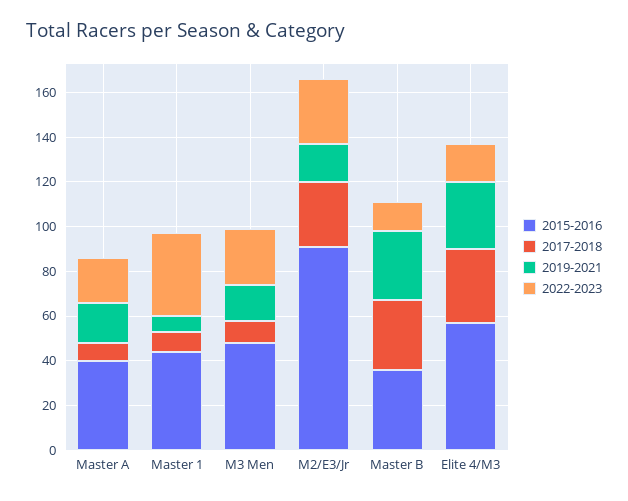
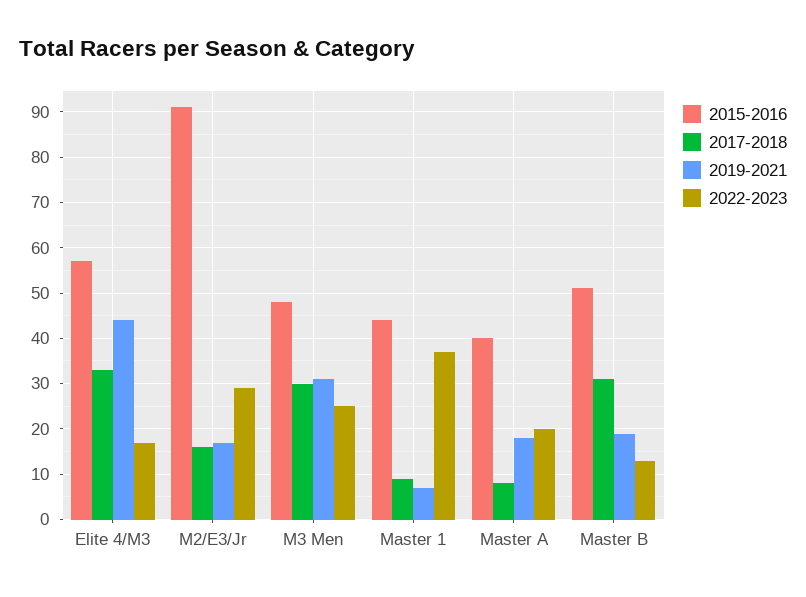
  {
    "2015-2016": {
      "Master A": 40,
      "Master 1": 45,
      "M3 Men": 50,
      "M2/E3/Jr": 90,
-     "Master B": 35,
+     "Master B": 50,
      "Elite 4/M3": 55
    },
    "2017-2018": {
      "Master A": 10,
      "Master 1": 10,
-     "M3 Men": 10,
+     "M3 Men": 30,
-     "M2/E3/Jr": 30,
+     "M2/E3/Jr": 15,
      "Master B": 30,
      "Elite 4/M3": 35
    },
    "2019-2021": {
      "Master A": 20,
      "Master 1": 5,
-     "M3 Men": 15,
+     "M3 Men": 30,
      "M2/E3/Jr": 15,
-     "Master B": 30,
+     "Master B": 20,
-     "Elite 4/M3": 30
+     "Elite 4/M3": 45
    },
    "2022-2023": {
      "Master A": 20,
      "Master 1": 35,
      "M3 Men": 25,
      "M2/E3/Jr": 30,
      "Master B": 15,
      "Elite 4/M3": 15
    }
  }

